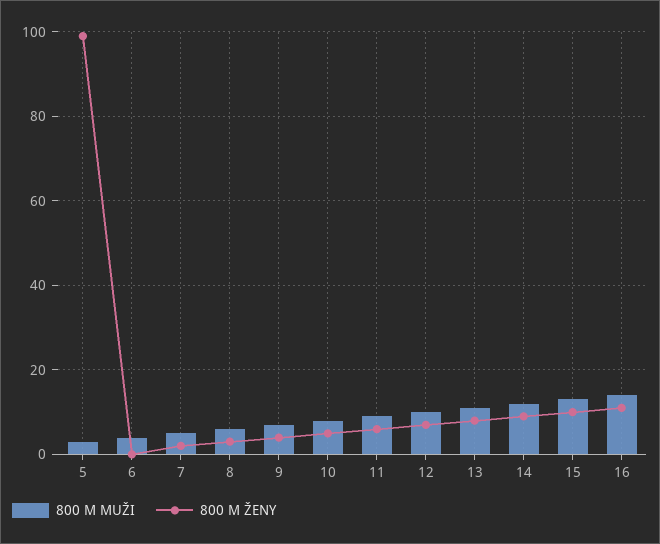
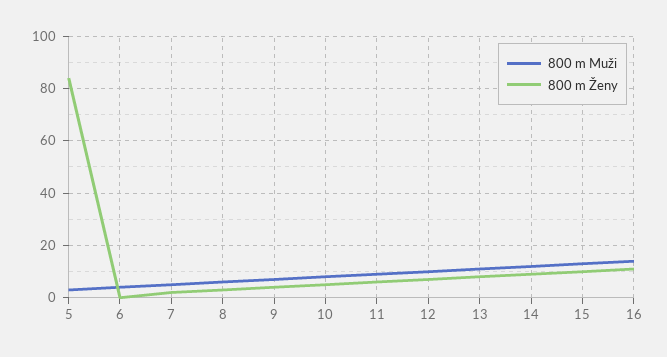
  {
    "800 M MUŽI": {
      "5": 5,
      "6": 5,
      "7": 5,
      "8": 5,
      "9": 5,
      "10": 10,
      "11": 10,
      "12": 10,
      "13": 10,
      "14": 10,
      "15": 15,
      "16": 15
    },
    "800 M ŽENY": {
-     "5": 100,
+     "5": 85,
      "6": 0,
      "7": 0,
      "8": 5,
      "9": 5,
      "10": 5,
      "11": 5,
      "12": 5,
      "13": 10,
      "14": 10,
      "15": 10,
      "16": 10
    }
  }

